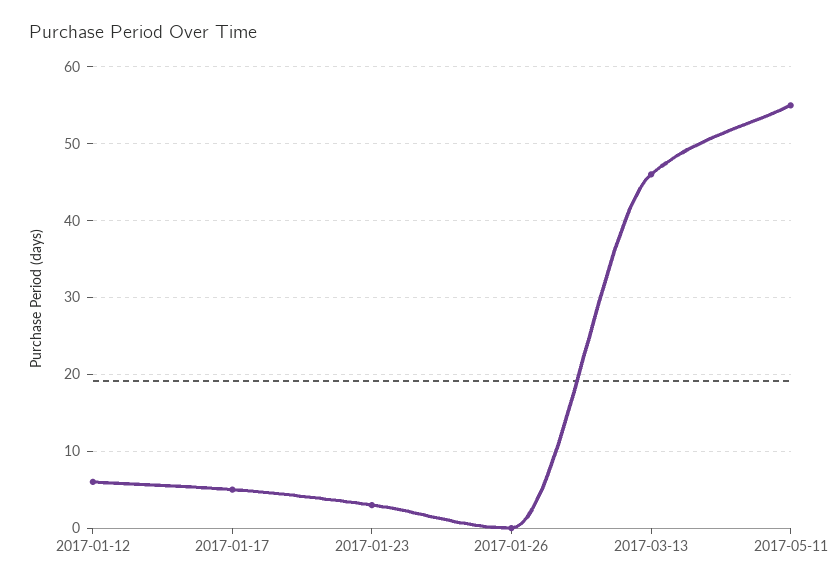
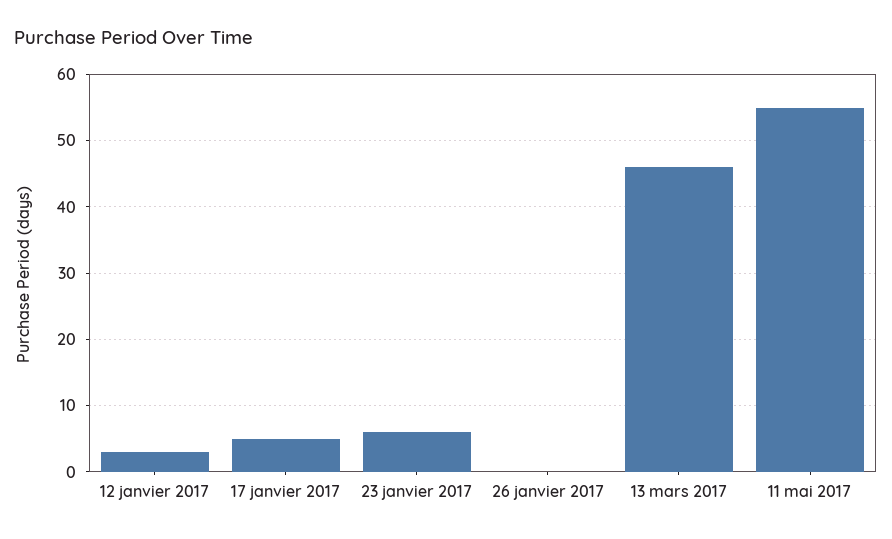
  {
-   "2017-01-12": 6,
+   "2017-01-12": 3,
    "2017-01-17": 5,
-   "2017-01-23": 3,
+   "2017-01-23": 6,
    "2017-01-26": 0,
    "2017-03-13": 46,
    "2017-05-11": 55
  }

